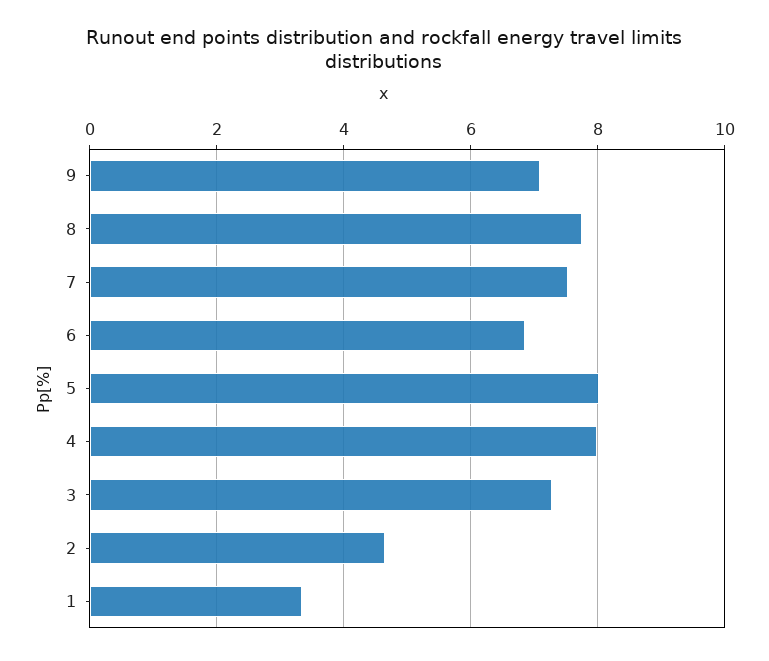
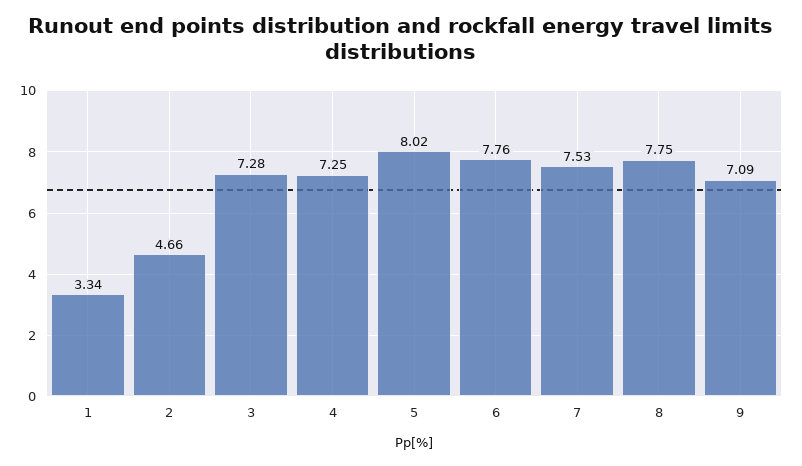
  {
    "9": 7.09,
    "8": 7.75,
    "7": 7.53,
-   "6": 6.8,
+   "6": 7.76,
    "5": 8.02,
-   "4": 8,
+   "4": 7.25,
    "3": 7.28,
    "2": 4.66,
    "1": 3.34
  }

